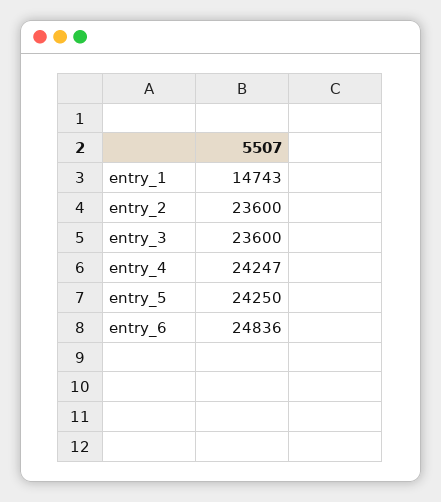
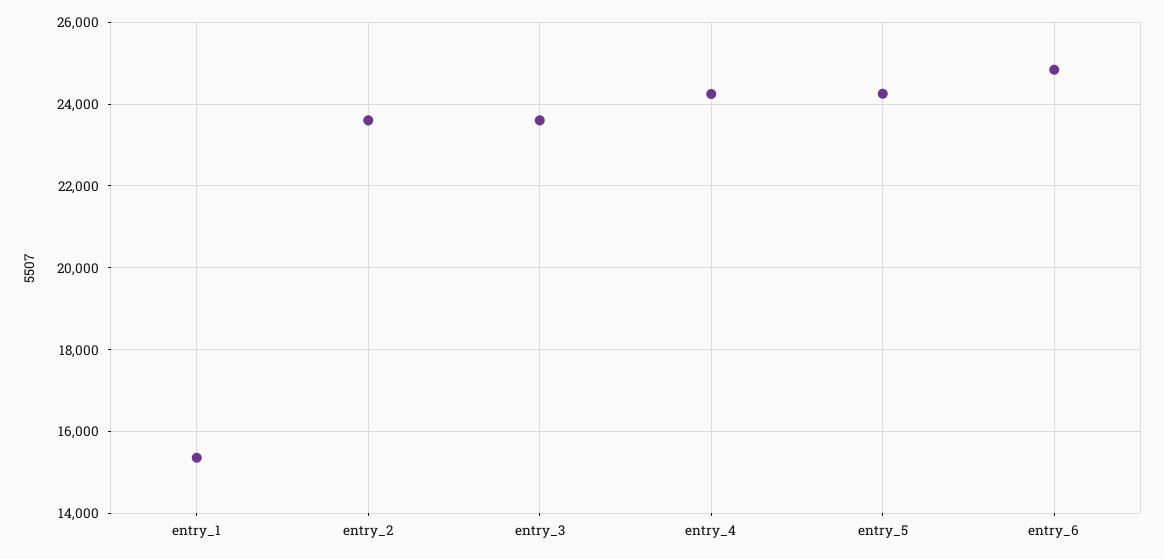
  {
-   "entry_1": 14743,
+   "entry_1": 15400,
    "entry_2": 23600,
    "entry_3": 23600,
    "entry_4": 24247,
    "entry_5": 24250,
    "entry_6": 24836
  }

